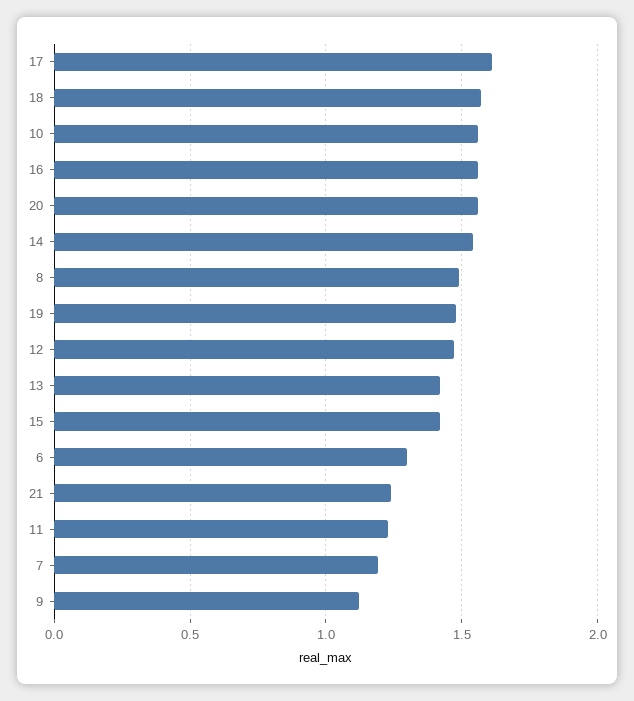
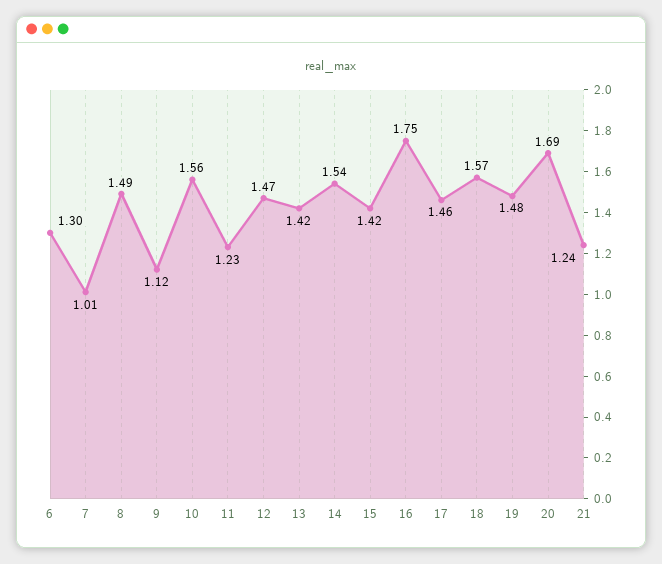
  {
-   "17": 1.6,
+   "17": 1.46,
    "18": 1.57,
    "10": 1.56,
-   "16": 1.55,
+   "16": 1.75,
-   "20": 1.55,
+   "20": 1.69,
    "14": 1.54,
    "8": 1.49,
    "19": 1.48,
    "12": 1.47,
    "13": 1.42,
    "15": 1.42,
    "6": 1.3,
    "21": 1.24,
    "11": 1.23,
-   "7": 1.2,
+   "7": 1.01,
    "9": 1.12
  }

